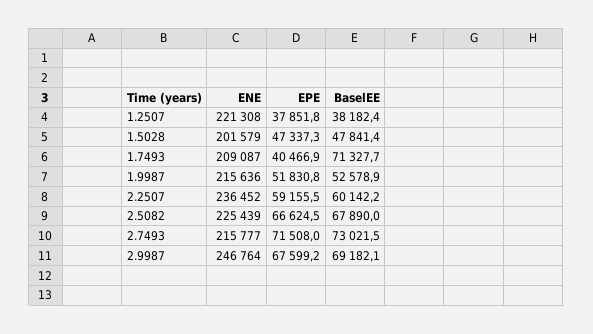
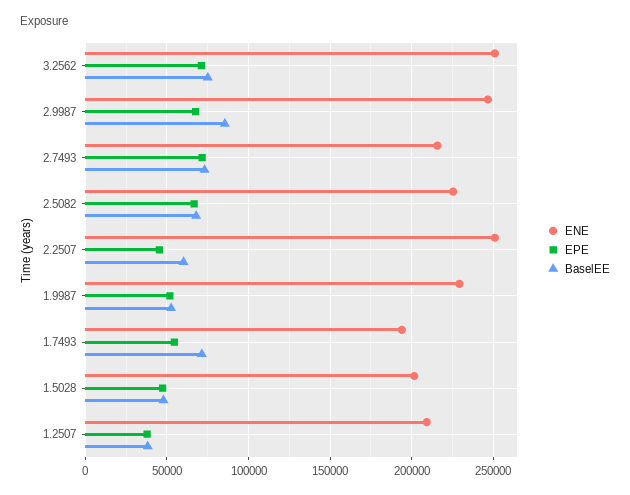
  {
    "ENE": {
-     "1.2507": 221308,
+     "1.2507": 210000,
      "1.5028": 201579,
-     "1.7493": 209087,
+     "1.7493": 195000,
-     "1.9987": 215636,
+     "1.9987": 230000,
-     "2.2507": 236452,
+     "2.2507": 250000,
      "2.5082": 225439,
      "2.7493": 215777,
-     "2.9987": 246764
+     "2.9987": 246764,
+     "3.2562": 250000
    },
    "EPE": {
      "1.2507": 37851.8,
      "1.5028": 47337.3,
-     "1.7493": 40466.9,
+     "1.7493": 55000,
      "1.9987": 51830.8,
-     "2.2507": 59155.5,
+     "2.2507": 45000,
      "2.5082": 66624.5,
      "2.7493": 71508,
-     "2.9987": 67599.2
+     "2.9987": 67599.2,
+     "3.2562": 70000
    },
    "BaselEE": {
      "1.2507": 38182.4,
      "1.5028": 47841.4,
      "1.7493": 71327.7,
      "1.9987": 52578.9,
      "2.2507": 60142.2,
      "2.5082": 67890,
      "2.7493": 73021.5,
-     "2.9987": 69182.1
+     "2.9987": 85000,
+     "3.2562": 75000
    }
  }

